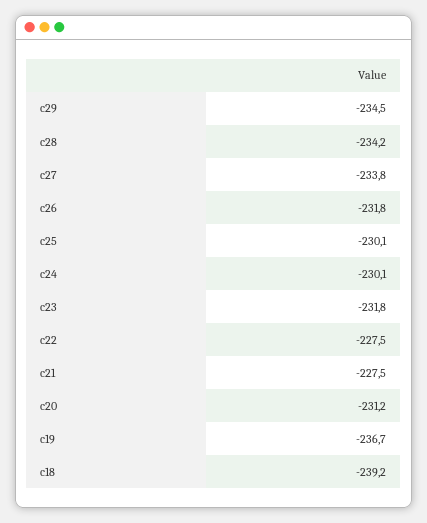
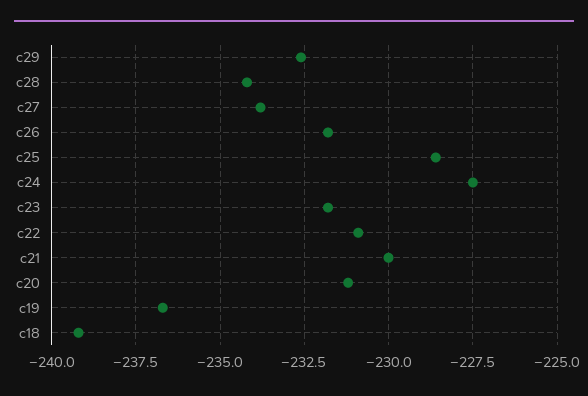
  {
-   "c29": -234.5,
+   "c29": -232.5,
    "c28": -234.2,
    "c27": -233.8,
    "c26": -231.8,
-   "c25": -230.1,
+   "c25": -228.5,
-   "c24": -230.1,
+   "c24": -227.5,
    "c23": -231.8,
-   "c22": -227.5,
+   "c22": -231,
-   "c21": -227.5,
+   "c21": -230,
    "c20": -231.2,
    "c19": -236.7,
    "c18": -239.2
  }

